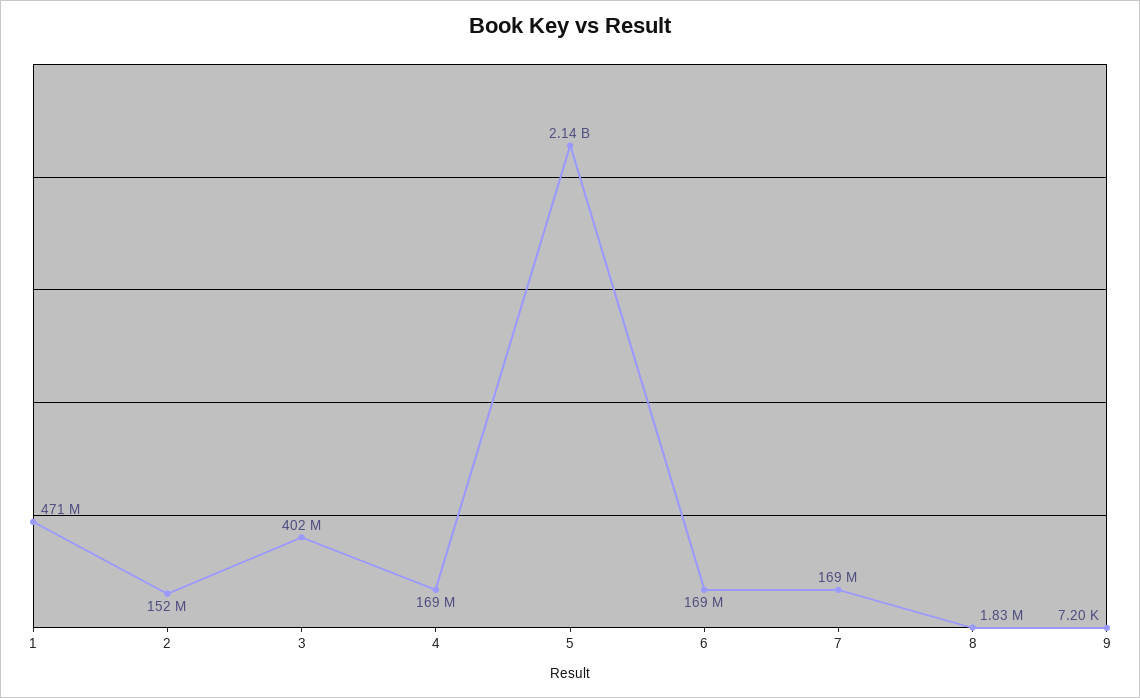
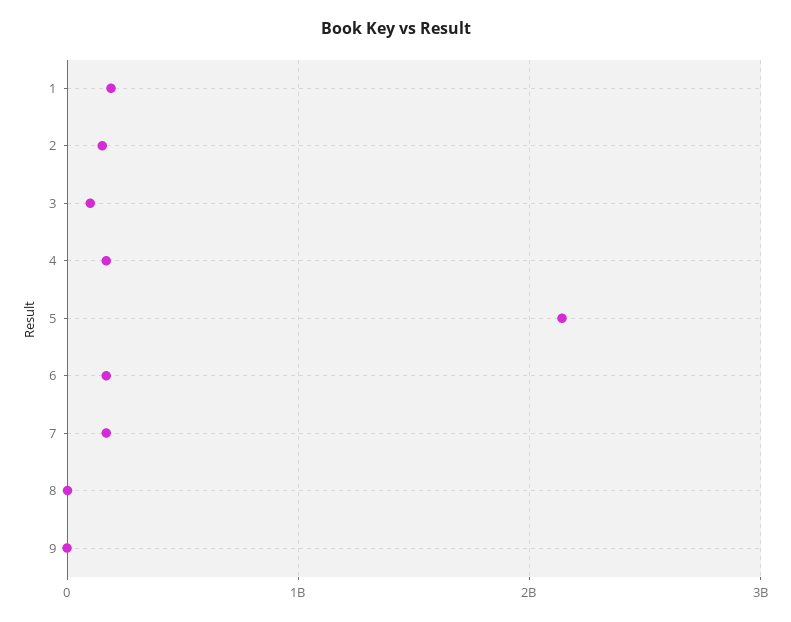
  {
-   "1": 471000000,
+   "1": 200000000,
    "2": 152000000,
-   "3": 402000000,
+   "3": 100000000,
    "4": 169000000,
    "5": 2140000000,
    "6": 169000000,
    "7": 169000000,
    "8": 1830000,
    "9": 7200
  }

